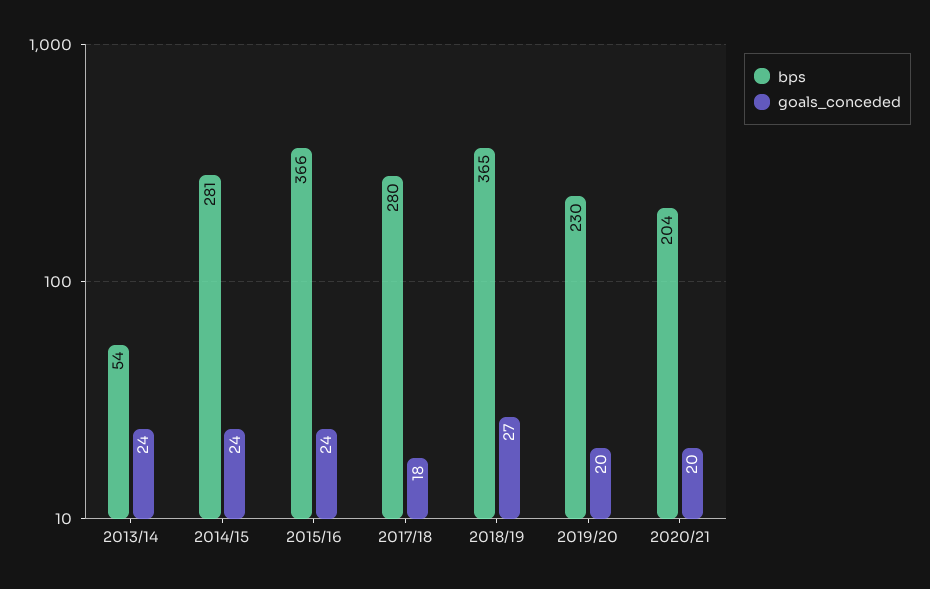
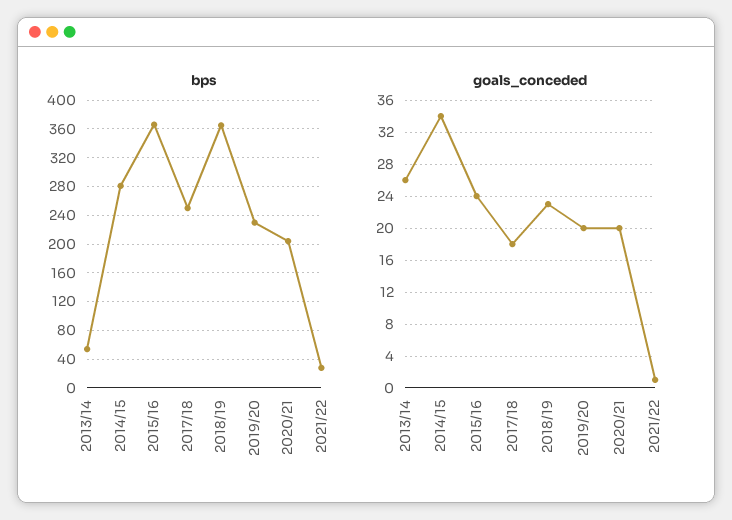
  {
    "bps": {
      "2013/14": 54,
      "2014/15": 281,
      "2015/16": 366,
-     "2017/18": 280,
+     "2017/18": 250,
      "2018/19": 365,
      "2019/20": 230,
-     "2020/21": 204
+     "2020/21": 204,
+     "2021/22": 30
    },
    "goals_conceded": {
-     "2013/14": 24,
+     "2013/14": 26,
-     "2014/15": 24,
+     "2014/15": 34,
      "2015/16": 24,
      "2017/18": 18,
-     "2018/19": 27,
+     "2018/19": 23,
      "2019/20": 20,
-     "2020/21": 20
+     "2020/21": 20,
+     "2021/22": 1
    }
  }

